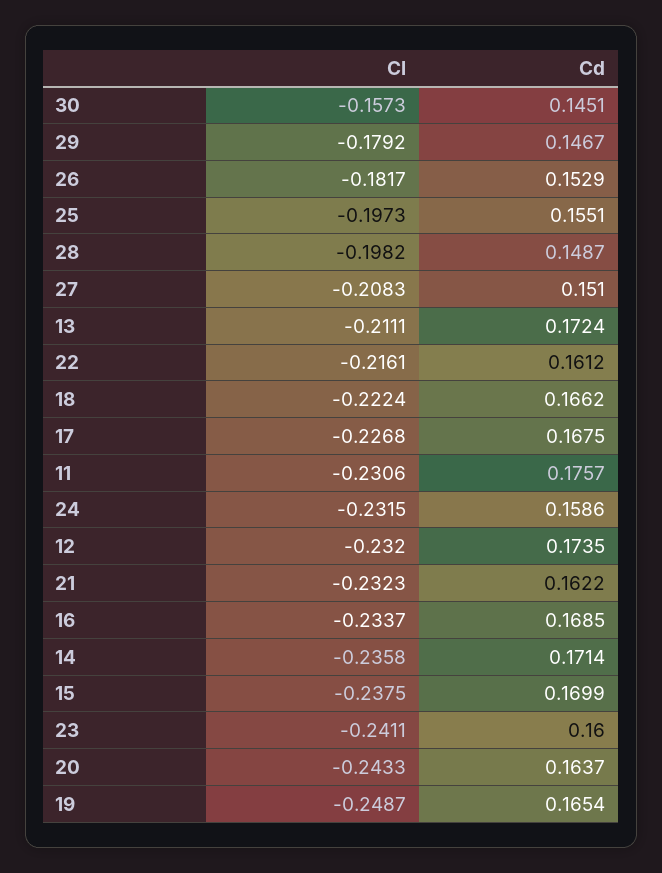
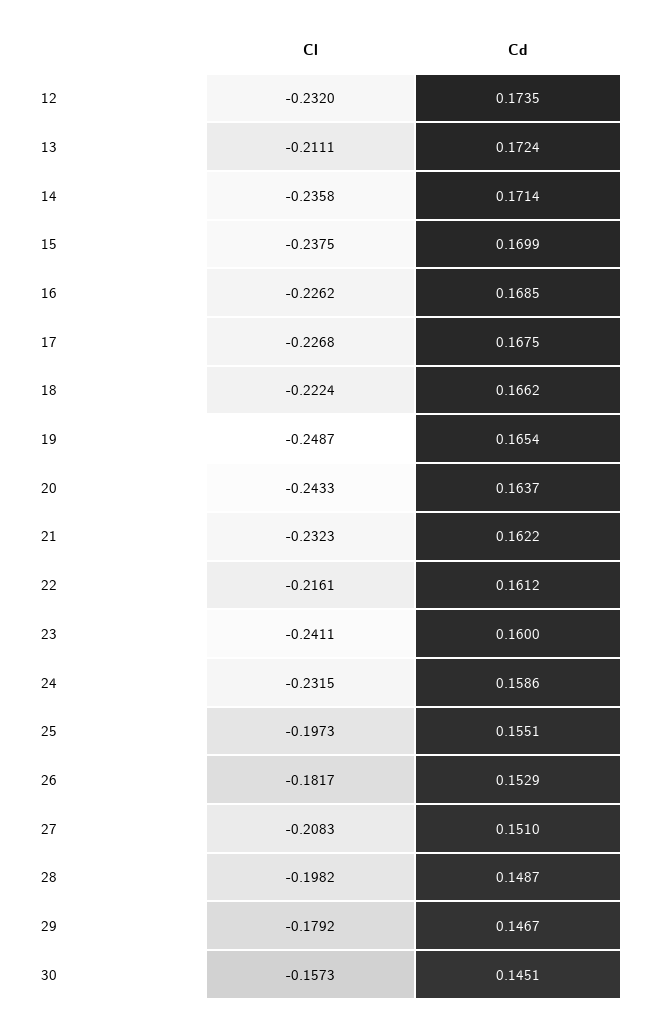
  {
    "Cl": {
      "30": -0.1573,
      "29": -0.1792,
      "26": -0.1817,
      "25": -0.1973,
      "28": -0.1982,
      "27": -0.2083,
      "13": -0.2111,
      "22": -0.2161,
      "18": -0.2224,
      "17": -0.2268,
-     "11": -0.2306,
      "24": -0.2315,
      "12": -0.232,
      "21": -0.2323,
-     "16": -0.2337,
+     "16": -0.2262,
      "14": -0.2358,
      "15": -0.2375,
      "23": -0.2411,
      "20": -0.2433,
      "19": -0.2487
    },
    "Cd": {
      "30": 0.1451,
      "29": 0.1467,
      "26": 0.1529,
      "25": 0.1551,
      "28": 0.1487,
      "27": 0.151,
      "13": 0.1724,
      "22": 0.1612,
      "18": 0.1662,
      "17": 0.1675,
-     "11": 0.1757,
      "24": 0.1586,
      "12": 0.1735,
      "21": 0.1622,
      "16": 0.1685,
      "14": 0.1714,
      "15": 0.1699,
      "23": 0.16,
      "20": 0.1637,
      "19": 0.1654
    }
  }

